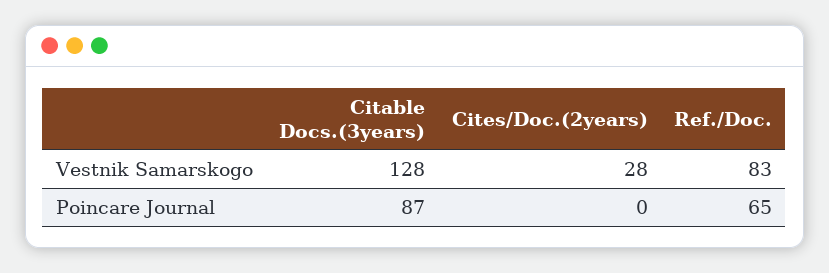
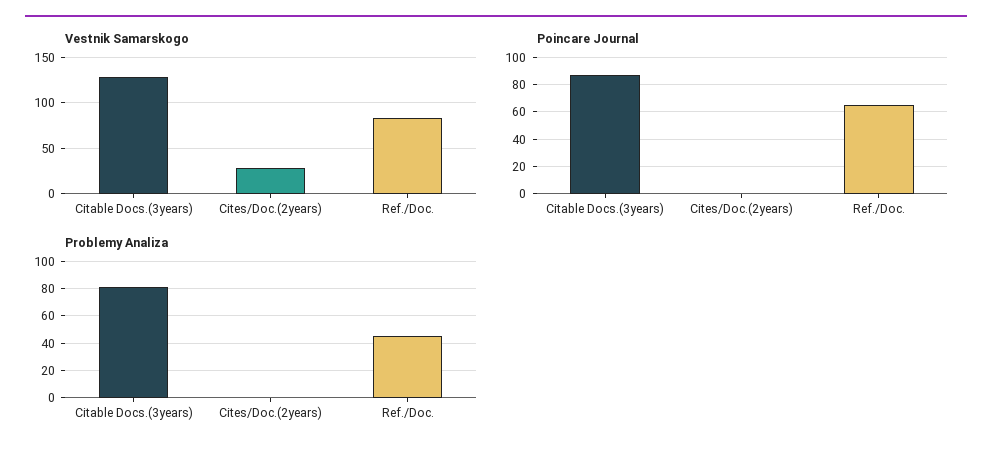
  {
    "Vestnik Samarskogo": {
      "Citable Docs.(3years)": 128,
      "Cites/Doc.(2years)": 28,
      "Ref./Doc.": 83
    },
    "Poincare Journal": {
      "Citable Docs.(3years)": 87,
      "Cites/Doc.(2years)": 0,
      "Ref./Doc.": 65
-   }
+   },
+   "Problemy Analiza": {
+     "Citable Docs.(3years)": 80,
+     "Cites/Doc.(2years)": 0,
+     "Ref./Doc.": 45
+   }
  }

